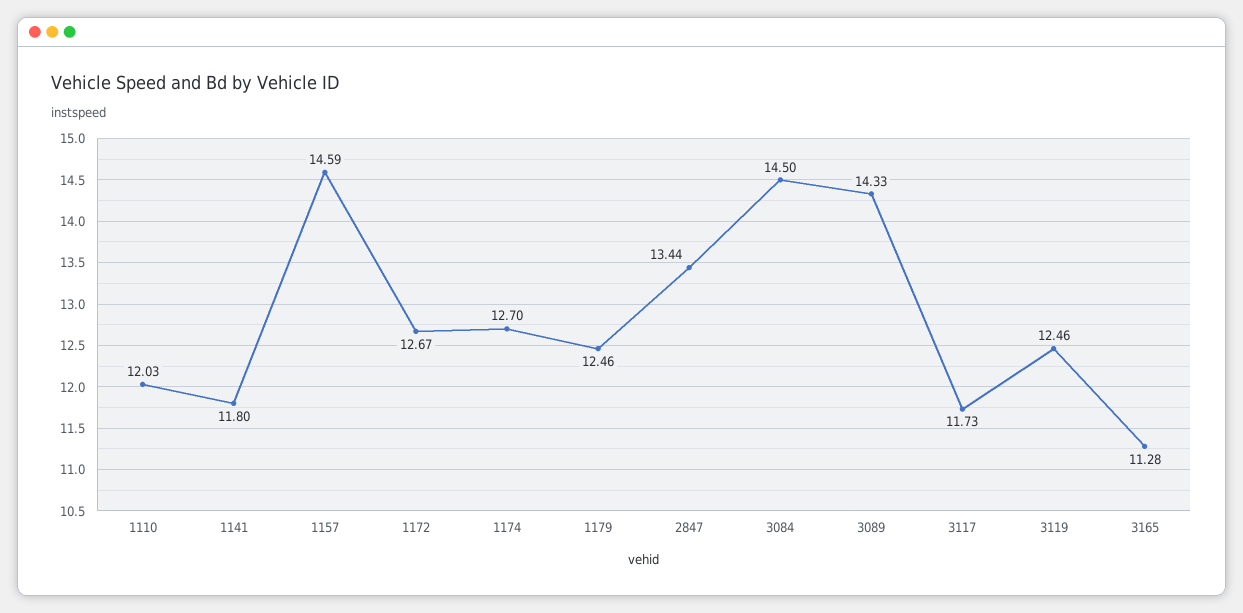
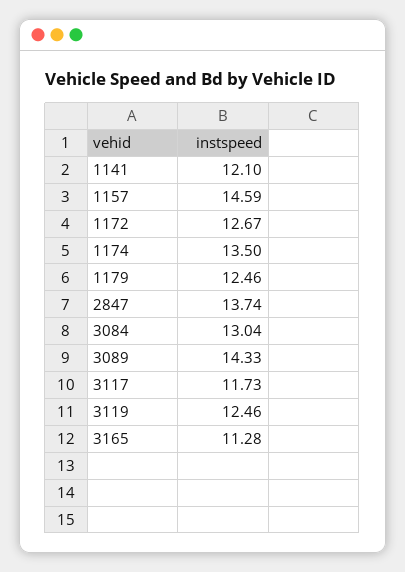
  {
-   "1110": 12.03,
-   "1141": 11.8,
+   "1141": 12.1,
    "1157": 14.59,
    "1172": 12.67,
-   "1174": 12.7,
+   "1174": 13.5,
    "1179": 12.46,
-   "2847": 13.44,
+   "2847": 13.74,
-   "3084": 14.5,
+   "3084": 13.04,
    "3089": 14.33,
    "3117": 11.73,
    "3119": 12.46,
    "3165": 11.28
  }

